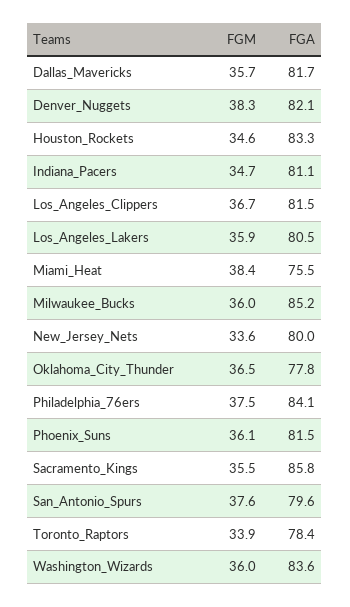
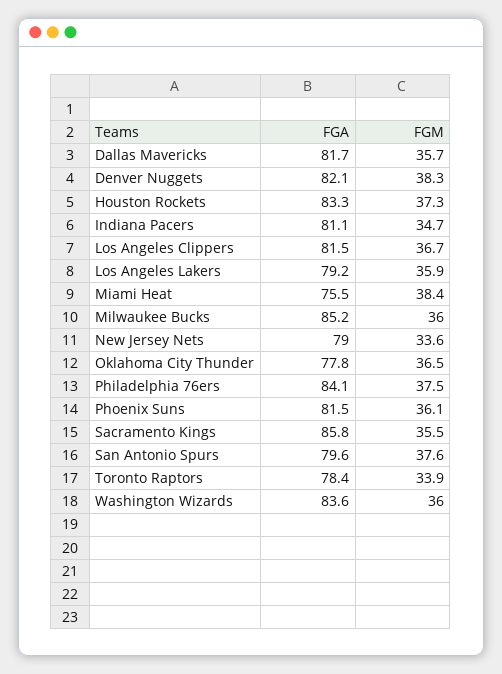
  {
    "FGM": {
      "Dallas_Mavericks": 35.7,
      "Denver_Nuggets": 38.3,
-     "Houston_Rockets": 34.6,
+     "Houston_Rockets": 37.3,
      "Indiana_Pacers": 34.7,
      "Los_Angeles_Clippers": 36.7,
      "Los_Angeles_Lakers": 35.9,
      "Miami_Heat": 38.4,
      "Milwaukee_Bucks": 36,
      "New_Jersey_Nets": 33.6,
      "Oklahoma_City_Thunder": 36.5,
      "Philadelphia_76ers": 37.5,
      "Phoenix_Suns": 36.1,
      "Sacramento_Kings": 35.5,
      "San_Antonio_Spurs": 37.6,
      "Toronto_Raptors": 33.9,
      "Washington_Wizards": 36
    },
    "FGA": {
      "Dallas_Mavericks": 81.7,
      "Denver_Nuggets": 82.1,
      "Houston_Rockets": 83.3,
      "Indiana_Pacers": 81.1,
      "Los_Angeles_Clippers": 81.5,
-     "Los_Angeles_Lakers": 80.5,
+     "Los_Angeles_Lakers": 79.2,
      "Miami_Heat": 75.5,
      "Milwaukee_Bucks": 85.2,
-     "New_Jersey_Nets": 80,
+     "New_Jersey_Nets": 79,
      "Oklahoma_City_Thunder": 77.8,
      "Philadelphia_76ers": 84.1,
      "Phoenix_Suns": 81.5,
      "Sacramento_Kings": 85.8,
      "San_Antonio_Spurs": 79.6,
      "Toronto_Raptors": 78.4,
      "Washington_Wizards": 83.6
    }
  }

